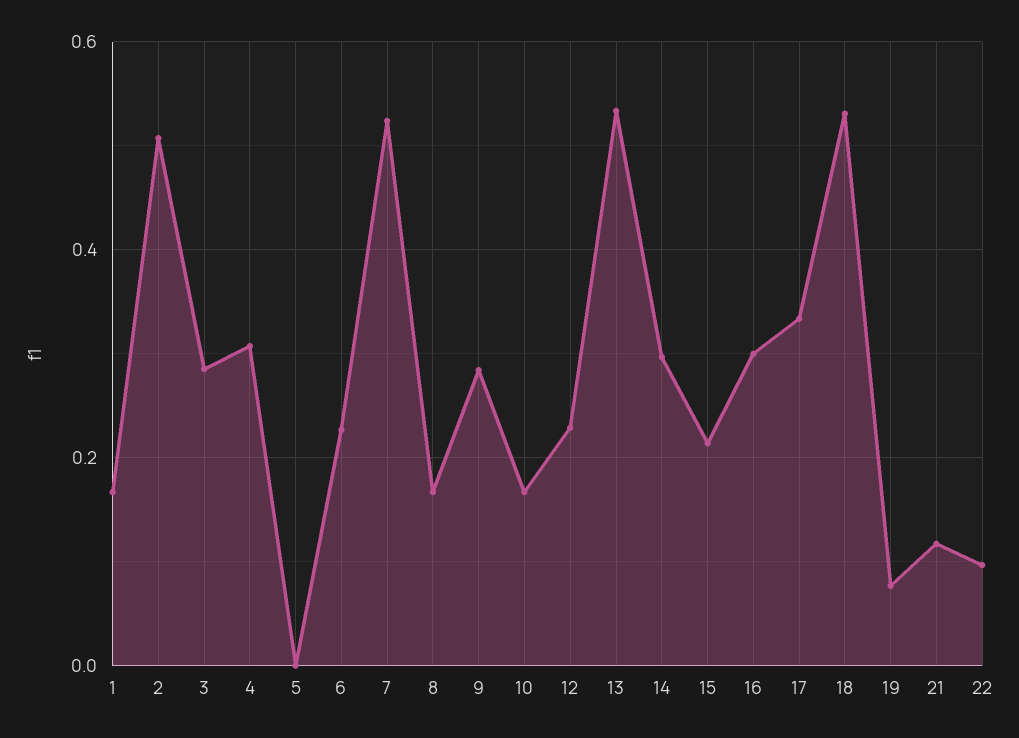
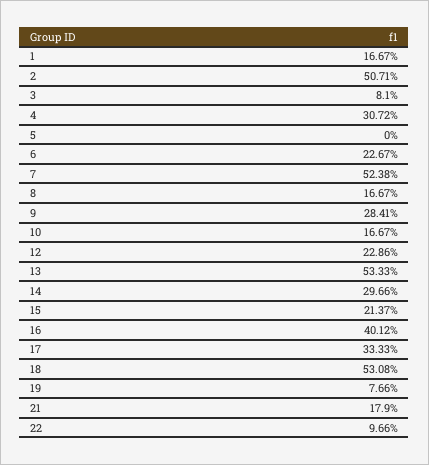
  {
    "1": 0.1667,
    "2": 0.5071,
-   "3": 0.28,
+   "3": 0.081,
    "4": 0.3072,
    "5": 0,
    "6": 0.2267,
    "7": 0.5238,
    "8": 0.1667,
    "9": 0.2841,
    "10": 0.1667,
    "12": 0.2286,
    "13": 0.5333,
    "14": 0.2966,
    "15": 0.2137,
-   "16": 0.3,
+   "16": 0.4012,
    "17": 0.3333,
    "18": 0.5308,
    "19": 0.0766,
-   "21": 0.12,
+   "21": 0.179,
    "22": 0.0966
  }

